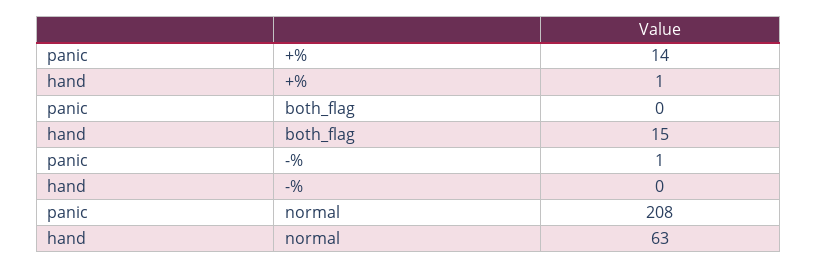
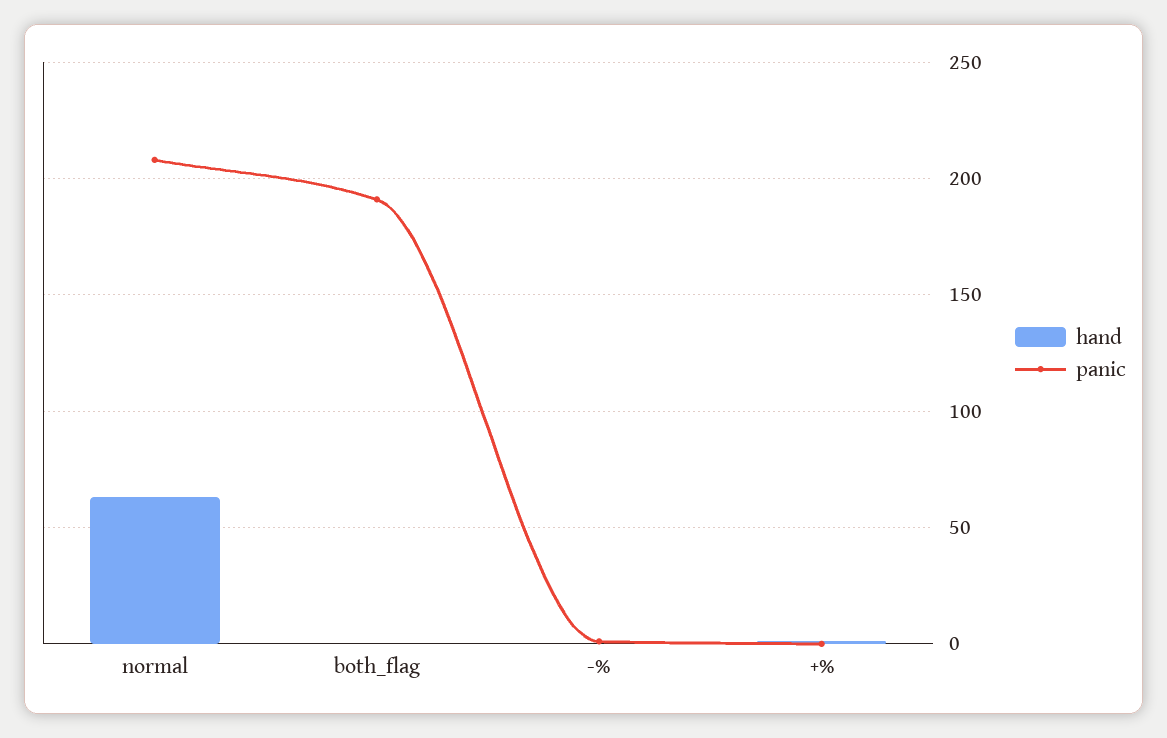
  {
    "panic": {
-     "+%": 14,
+     "+%": 0,
-     "both_flag": 0,
+     "both_flag": 190,
      "-%": 1,
      "normal": 208
    },
    "hand": {
      "+%": 1,
-     "both_flag": 15,
+     "both_flag": 0,
      "-%": 0,
      "normal": 63
    }
  }

